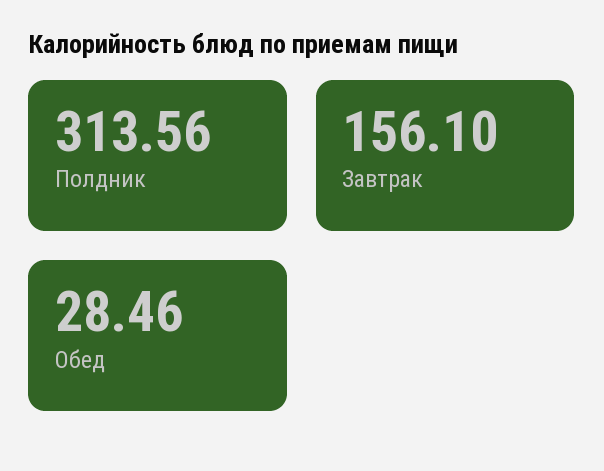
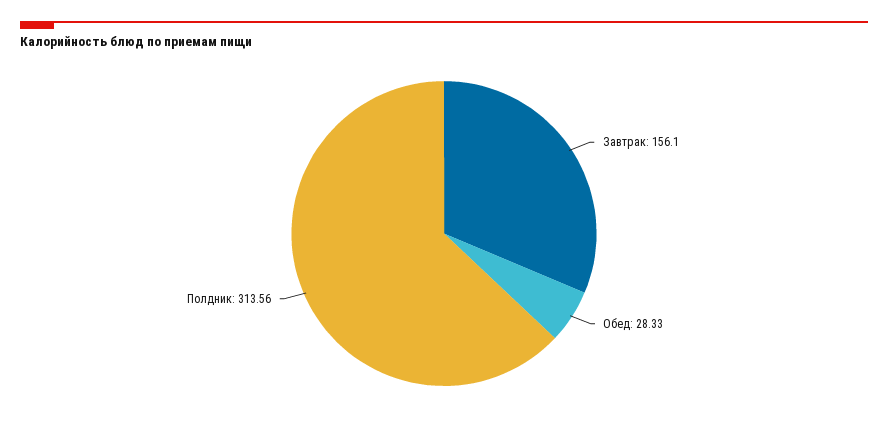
  {
    "Полдник": 313.56,
    "Завтрак": 156.1,
-   "Обед": 28.46
+   "Обед": 28.33
  }

